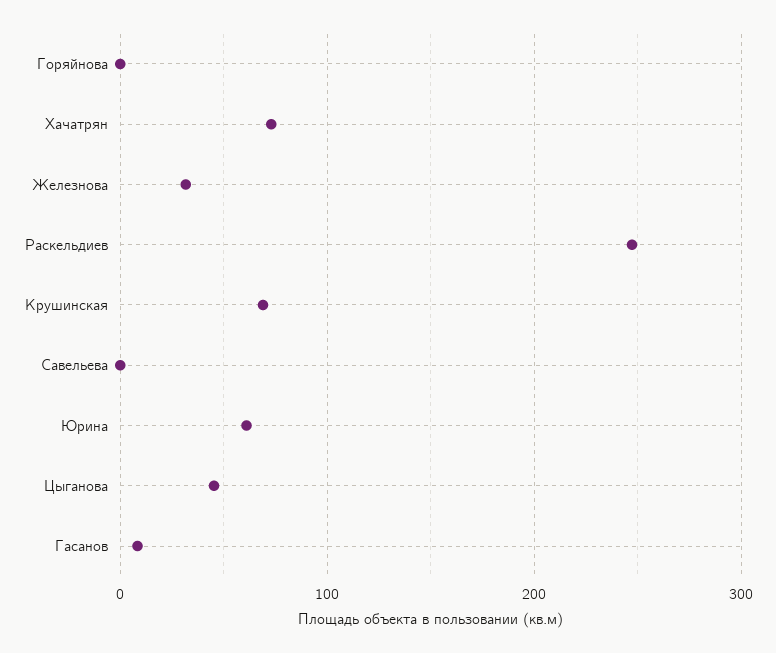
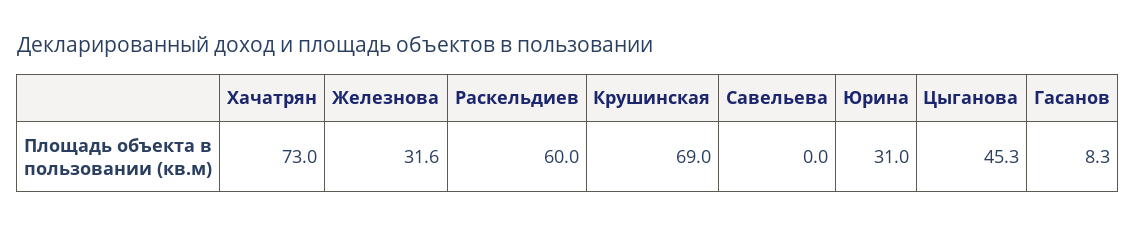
  {
-   "Горяйнова": 0,
    "Хачатрян": 73,
    "Железнова": 31.6,
-   "Раскельдиев": 250,
+   "Раскельдиев": 60,
    "Крушинская": 69,
    "Савельева": 0,
-   "Юрина": 60,
+   "Юрина": 31,
    "Цыганова": 45.3,
    "Гасанов": 8.3
  }

